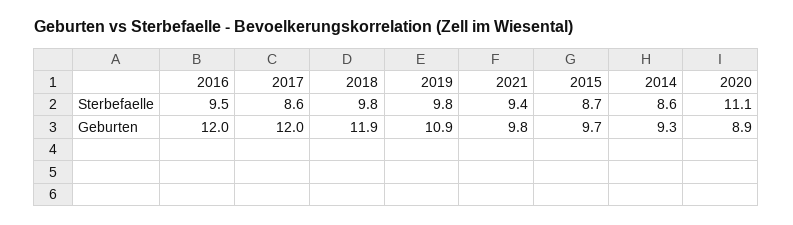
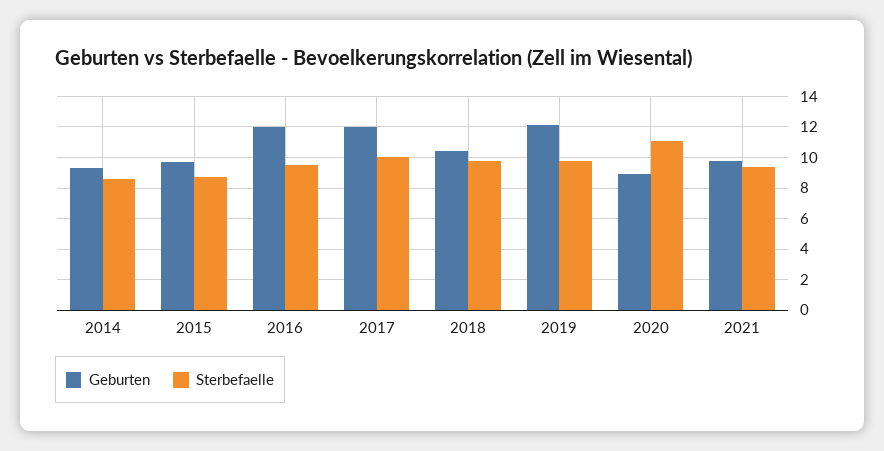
  {
    "Sterbefaelle": {
      "2016": 9.5,
-     "2017": 8.6,
+     "2017": 10,
      "2018": 9.8,
      "2019": 9.8,
      "2021": 9.4,
      "2015": 8.7,
      "2014": 8.6,
      "2020": 11.1
    },
    "Geburten": {
      "2016": 12,
      "2017": 12,
-     "2018": 11.9,
+     "2018": 10.5,
-     "2019": 10.9,
+     "2019": 12,
      "2021": 9.8,
      "2015": 9.7,
      "2014": 9.3,
      "2020": 8.9
    }
  }

